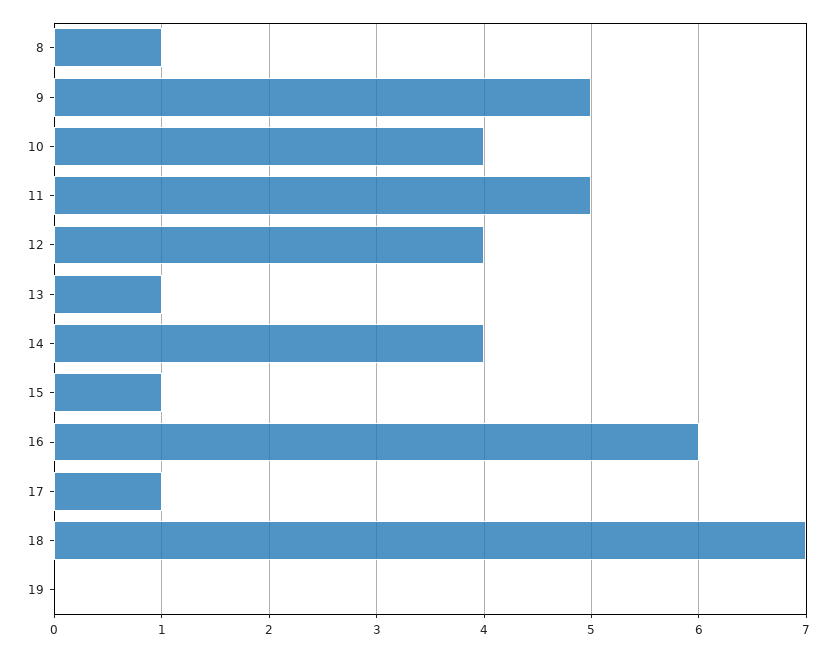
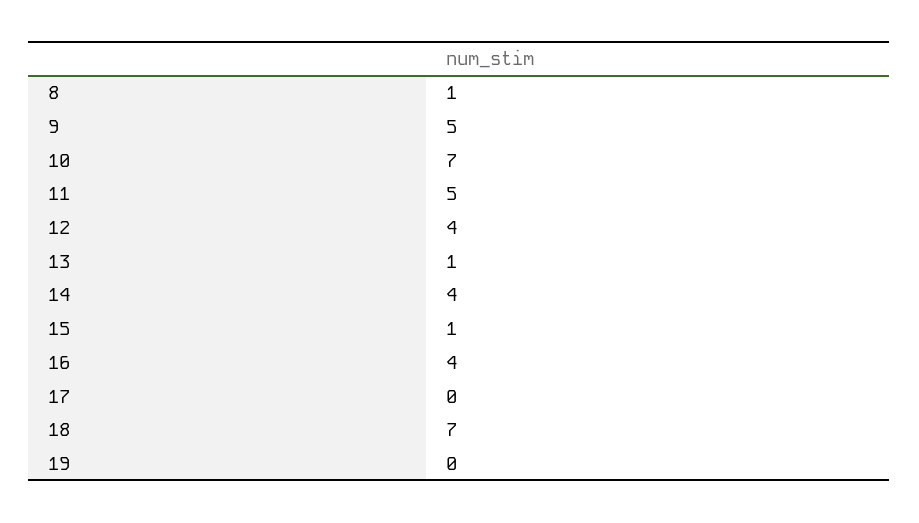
  {
    "8": 1,
    "9": 5,
-   "10": 4,
+   "10": 7,
    "11": 5,
    "12": 4,
    "13": 1,
    "14": 4,
    "15": 1,
-   "16": 6,
+   "16": 4,
-   "17": 1,
+   "17": 0,
    "18": 7,
    "19": 0
  }

